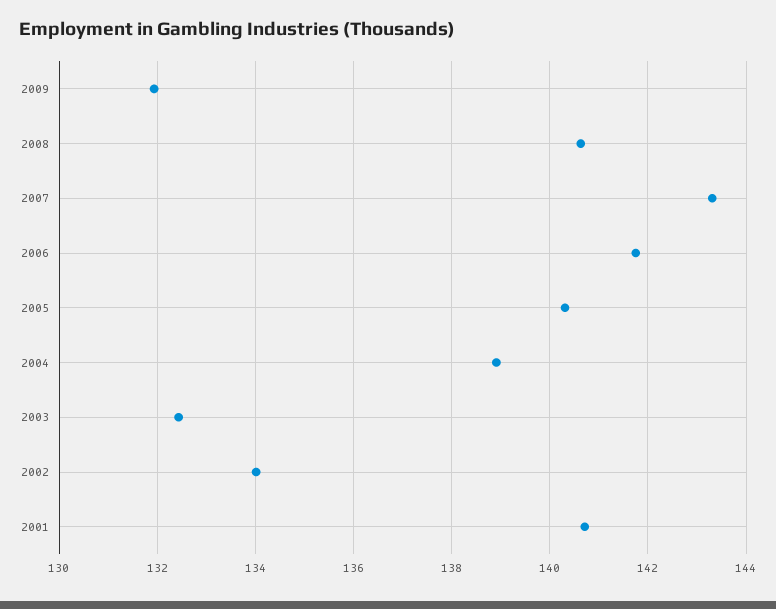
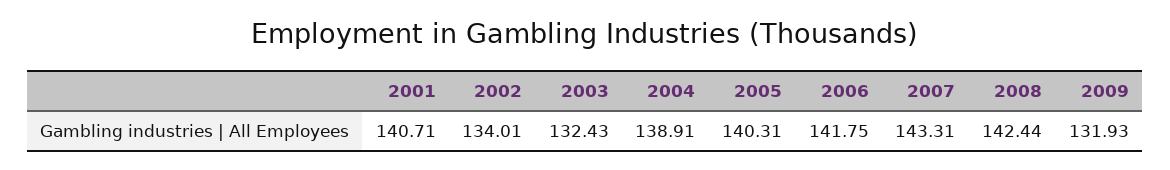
  {
    "2009": 131.93,
-   "2008": 140.6,
+   "2008": 142.44,
    "2007": 143.31,
    "2006": 141.75,
    "2005": 140.31,
    "2004": 138.91,
    "2003": 132.43,
    "2002": 134.01,
    "2001": 140.71
  }

